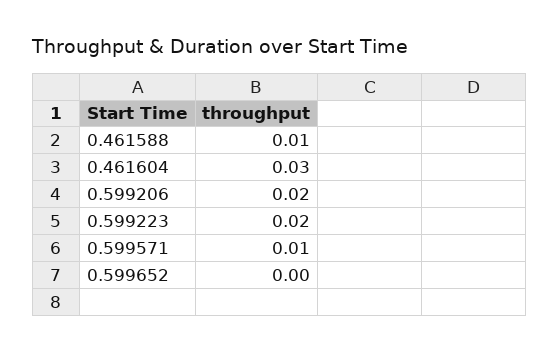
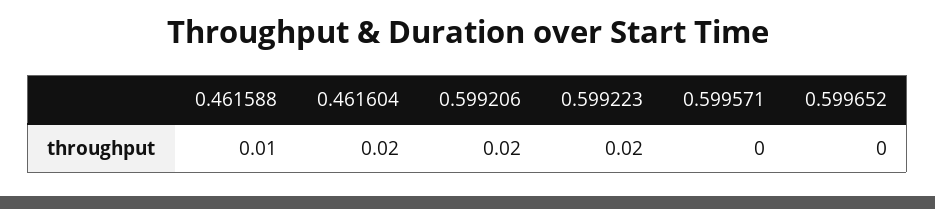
  {
    "0.461588": 0.01,
-   "0.461604": 0.03,
+   "0.461604": 0.02,
    "0.599206": 0.02,
    "0.599223": 0.02,
-   "0.599571": 0.01,
+   "0.599571": 0,
    "0.599652": 0
  }

